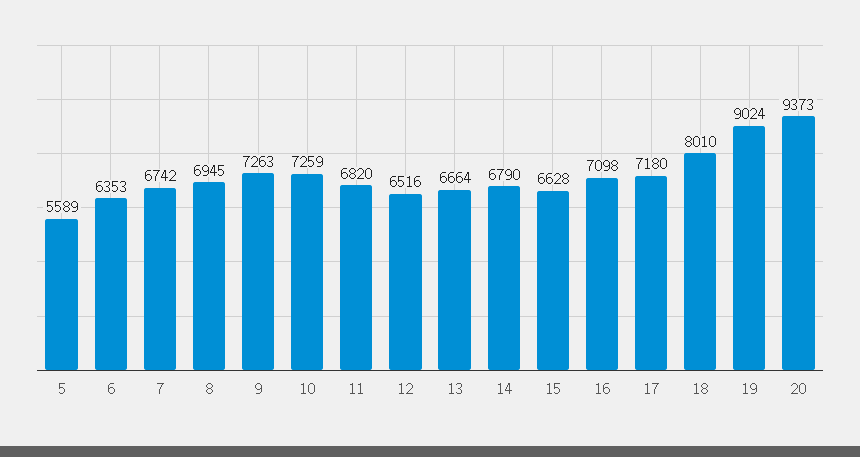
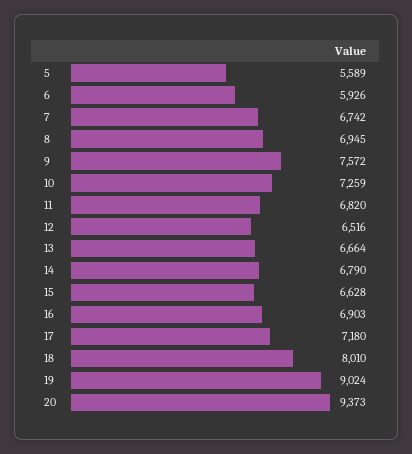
  {
    "5": 5589,
-   "6": 6353,
+   "6": 5926,
    "7": 6742,
    "8": 6945,
-   "9": 7263,
+   "9": 7572,
    "10": 7259,
    "11": 6820,
    "12": 6516,
    "13": 6664,
    "14": 6790,
    "15": 6628,
-   "16": 7098,
+   "16": 6903,
    "17": 7180,
    "18": 8010,
    "19": 9024,
    "20": 9373
  }

